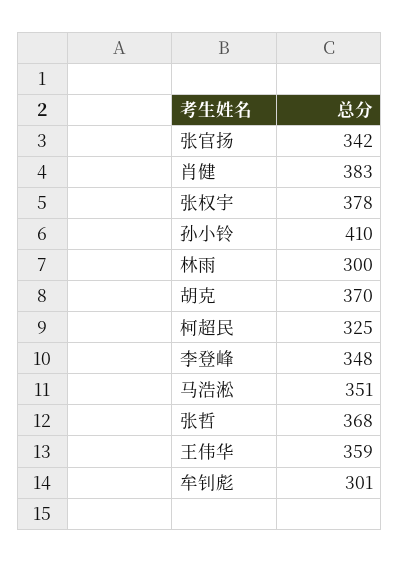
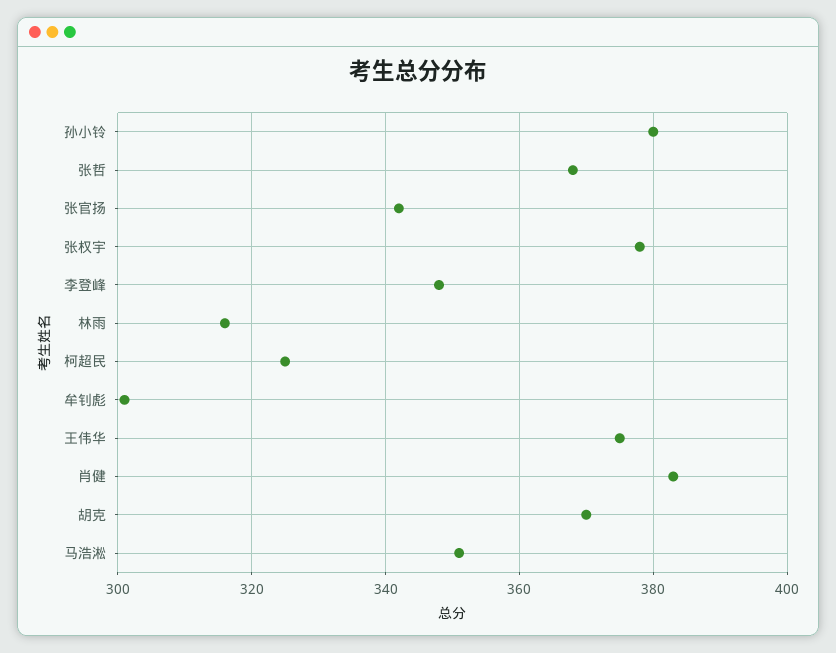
  {
    "张官扬": 342,
    "肖健": 383,
    "张权宇": 378,
-   "孙小铃": 410,
+   "孙小铃": 380,
-   "林雨": 300,
+   "林雨": 315,
    "胡克": 370,
    "柯超民": 325,
    "李登峰": 348,
    "马浩淞": 351,
    "张哲": 368,
-   "王伟华": 359,
+   "王伟华": 375,
    "牟钊彪": 301
  }

